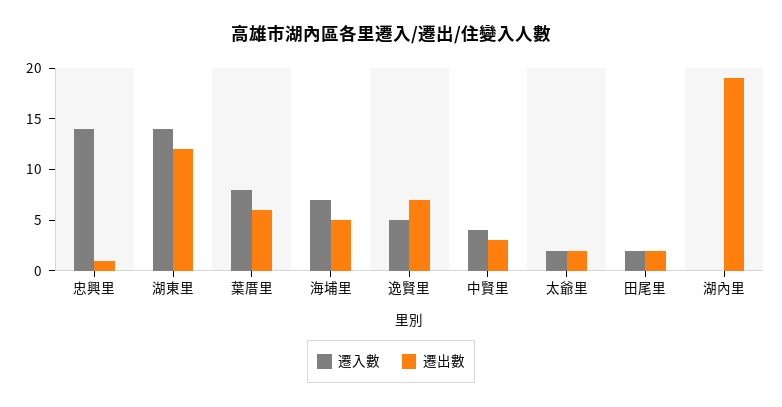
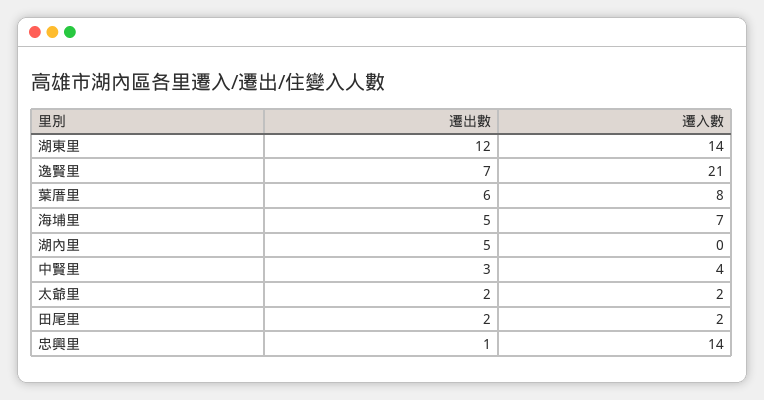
  {
    "遷入數": {
      "忠興里": 14,
      "湖東里": 14,
      "葉厝里": 8,
      "海埔里": 7,
-     "逸賢里": 5,
+     "逸賢里": 21,
      "中賢里": 4,
      "太爺里": 2,
      "田尾里": 2,
      "湖內里": 0
    },
    "遷出數": {
      "忠興里": 1,
      "湖東里": 12,
      "葉厝里": 6,
      "海埔里": 5,
      "逸賢里": 7,
      "中賢里": 3,
      "太爺里": 2,
      "田尾里": 2,
-     "湖內里": 19
+     "湖內里": 5
    }
  }

